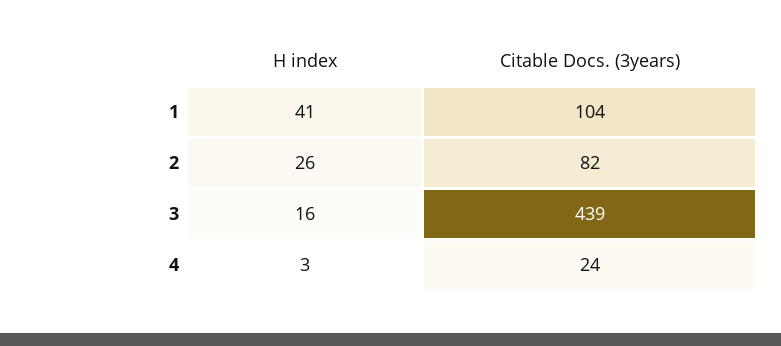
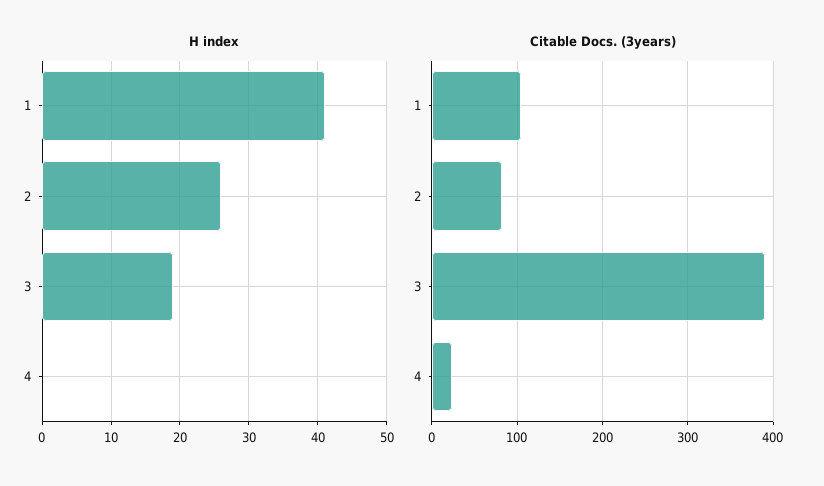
  {
    "H index": {
      "1": 41,
      "2": 26,
-     "3": 16,
+     "3": 19,
-     "4": 3
+     "4": 0
    },
    "Citable Docs. (3years)": {
      "1": 104,
      "2": 82,
-     "3": 439,
+     "3": 390,
      "4": 24
    }
  }

